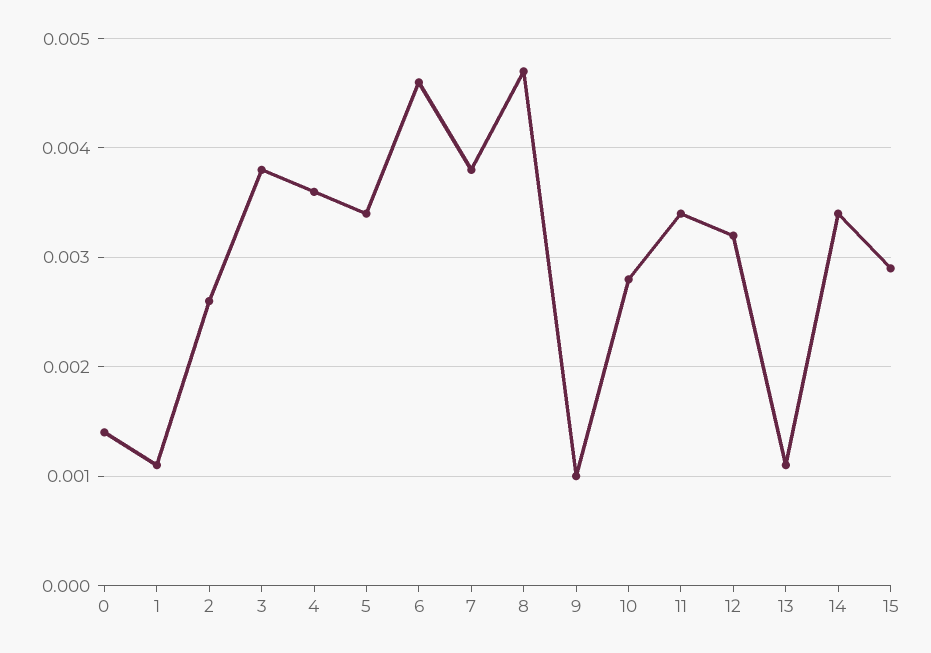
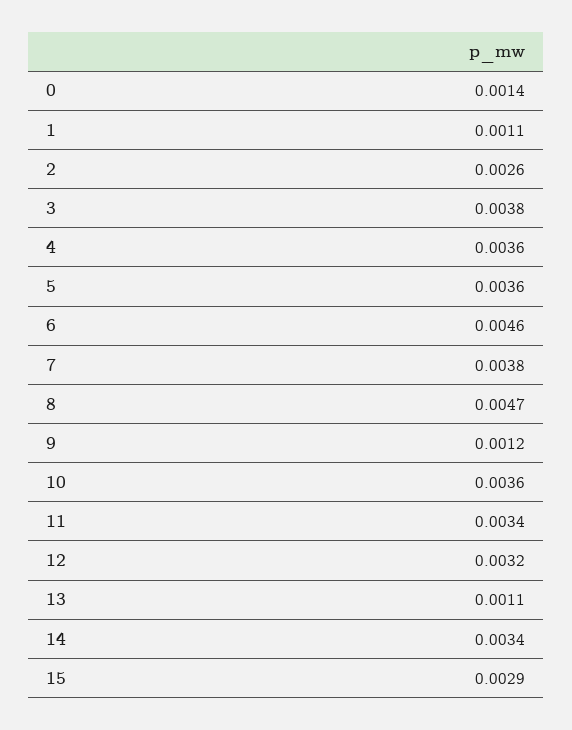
  {
    "0": 0.0014,
    "1": 0.0011,
    "2": 0.0026,
    "3": 0.0038,
    "4": 0.0036,
-   "5": 0.0034,
+   "5": 0.0036,
    "6": 0.0046,
    "7": 0.0038,
    "8": 0.0047,
-   "9": 0.001,
+   "9": 0.0012,
-   "10": 0.0028,
+   "10": 0.0036,
    "11": 0.0034,
    "12": 0.0032,
    "13": 0.0011,
    "14": 0.0034,
    "15": 0.0029
  }

